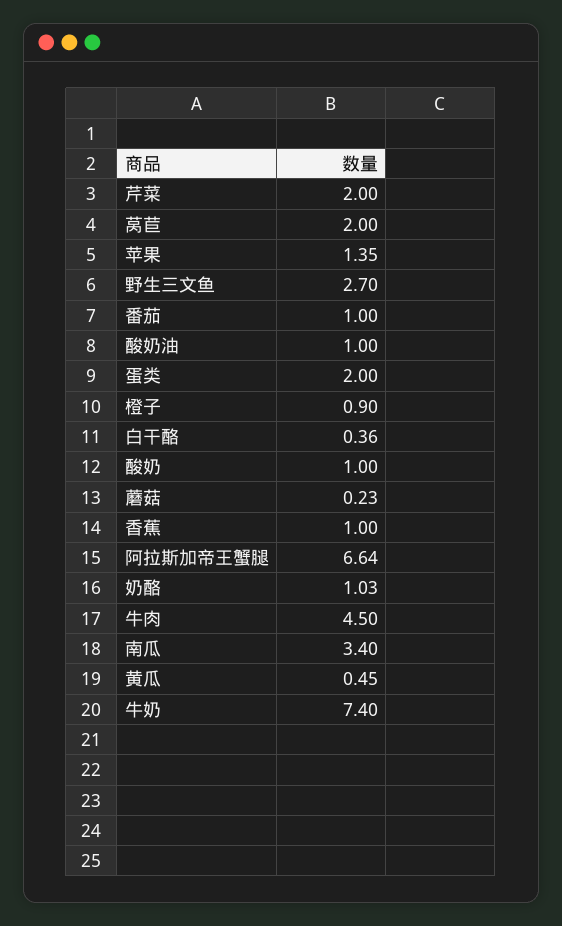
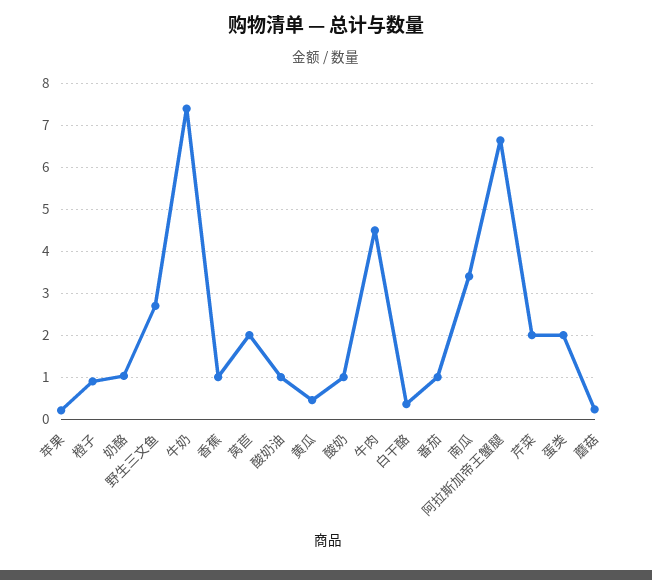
  {
    "芹菜": 2,
    "莴苣": 2,
-   "苹果": 1.35,
+   "苹果": 0.2,
    "野生三文鱼": 2.7,
    "番茄": 1,
    "酸奶油": 1,
    "蛋类": 2,
    "橙子": 0.9,
    "白干酪": 0.36,
    "酸奶": 1,
    "蘑菇": 0.23,
    "香蕉": 1,
    "阿拉斯加帝王蟹腿": 6.64,
    "奶酪": 1.03,
    "牛肉": 4.5,
    "南瓜": 3.4,
    "黄瓜": 0.45,
    "牛奶": 7.4
  }

